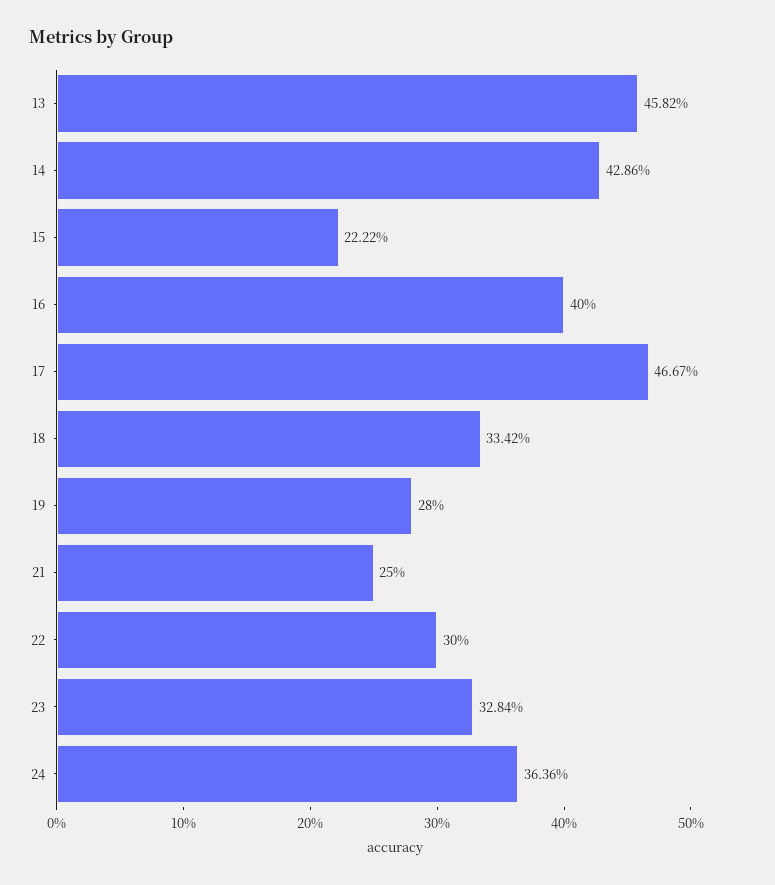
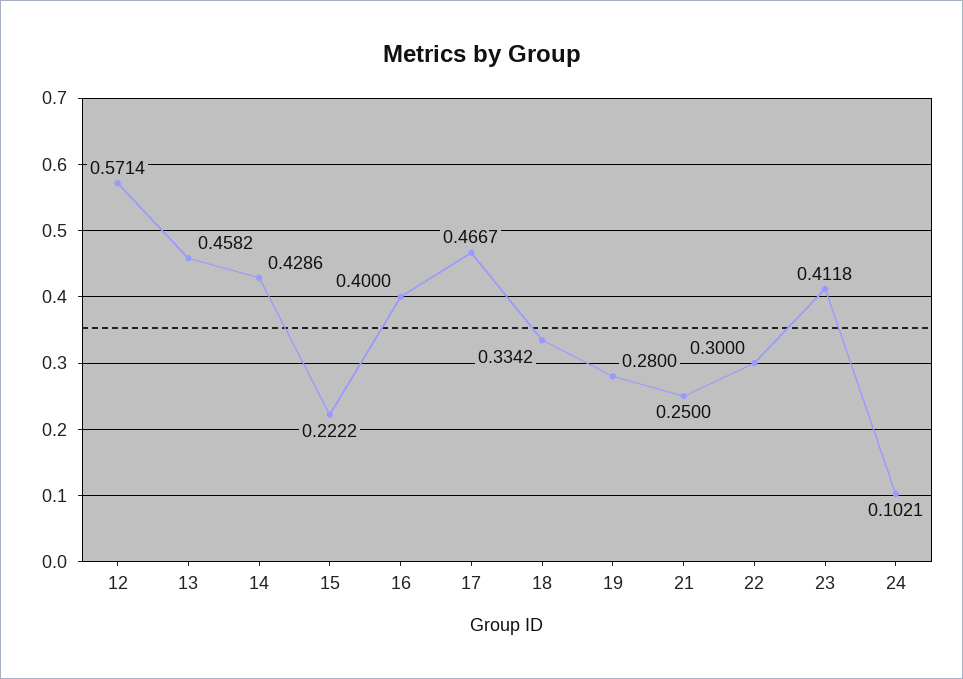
  {
    "13": 0.4582,
    "14": 0.4286,
    "15": 0.2222,
    "16": 0.4,
    "17": 0.4667,
    "18": 0.3342,
    "19": 0.28,
    "21": 0.25,
    "22": 0.3,
-   "23": 0.3284,
+   "23": 0.4118,
-   "24": 0.3636
+   "24": 0.1021,
+   "12": 0.5714
  }

